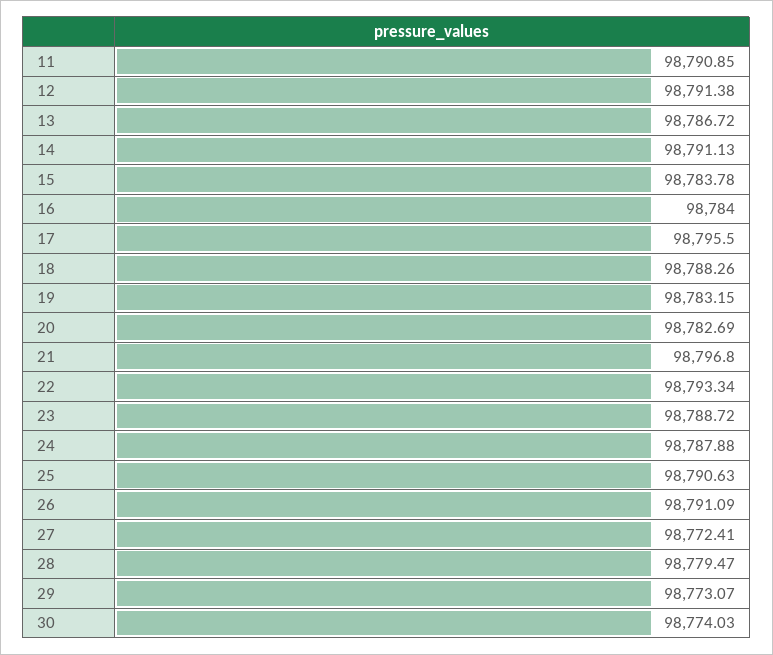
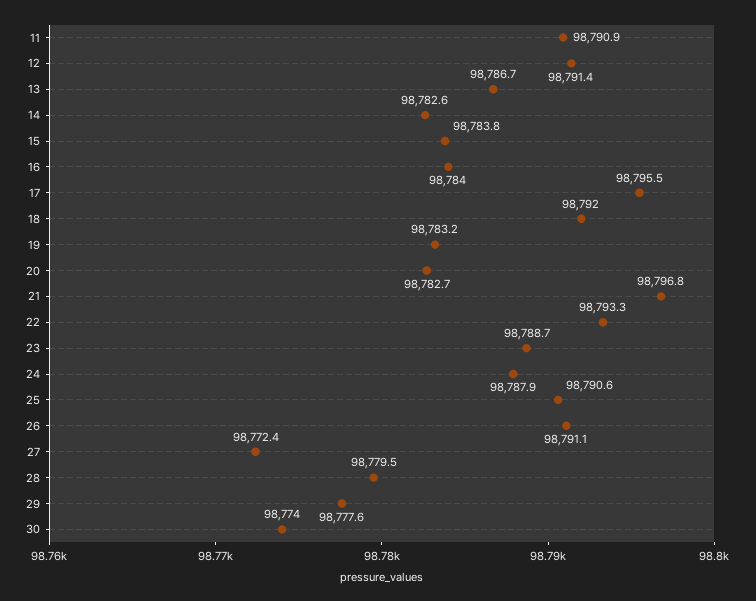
  {
    "11": 98790.85,
    "12": 98791.38,
    "13": 98786.72,
-   "14": 98791.13,
+   "14": 98782.6,
    "15": 98783.78,
    "16": 98784,
    "17": 98795.5,
-   "18": 98788.26,
+   "18": 98792,
    "19": 98783.15,
    "20": 98782.69,
    "21": 98796.8,
    "22": 98793.34,
    "23": 98788.72,
    "24": 98787.88,
    "25": 98790.63,
    "26": 98791.09,
    "27": 98772.41,
    "28": 98779.47,
-   "29": 98773.07,
+   "29": 98777.6,
    "30": 98774.03
  }

